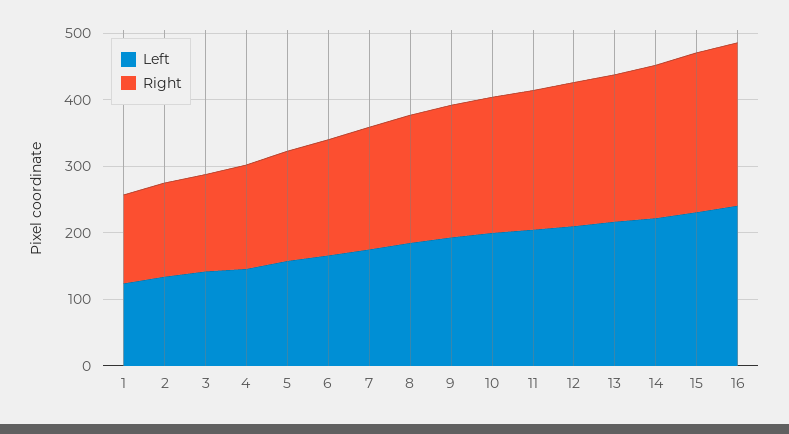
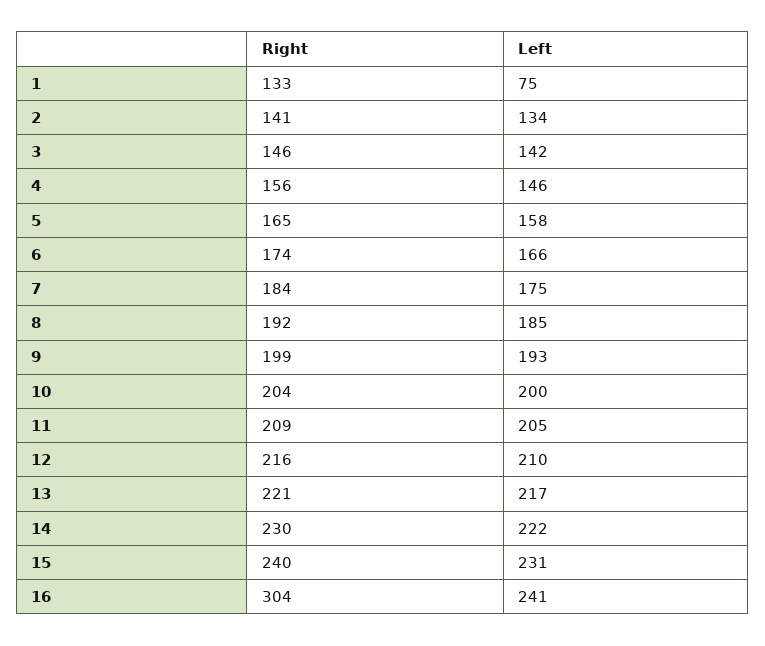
  {
    "Left": {
-     "1": 120,
+     "1": 75,
      "2": 134,
      "3": 142,
      "4": 146,
      "5": 158,
      "6": 166,
      "7": 175,
      "8": 185,
      "9": 193,
      "10": 200,
      "11": 205,
      "12": 210,
      "13": 217,
      "14": 222,
      "15": 231,
      "16": 241
    },
    "Right": {
      "1": 133,
      "2": 141,
      "3": 146,
      "4": 156,
      "5": 165,
      "6": 174,
      "7": 184,
      "8": 192,
      "9": 199,
      "10": 204,
      "11": 209,
      "12": 216,
      "13": 221,
      "14": 230,
      "15": 240,
-     "16": 240
+     "16": 304
    }
  }

